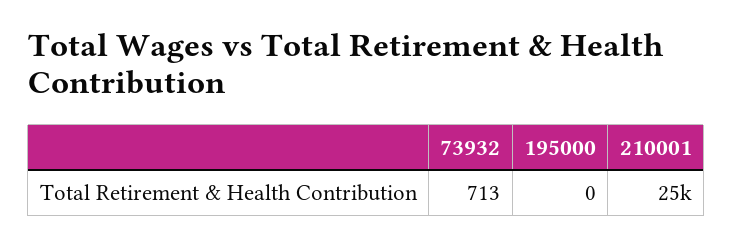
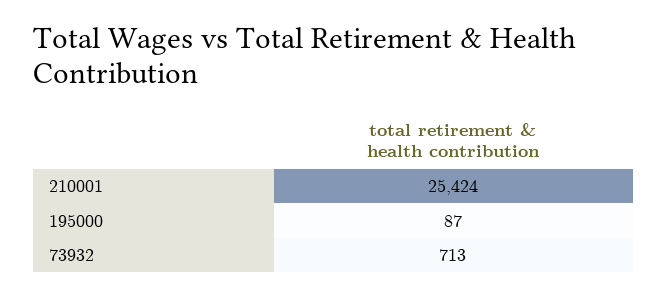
  {
    "73932": 713,
-   "195000": 0,
+   "195000": 87,
    "210001": 25424
  }

